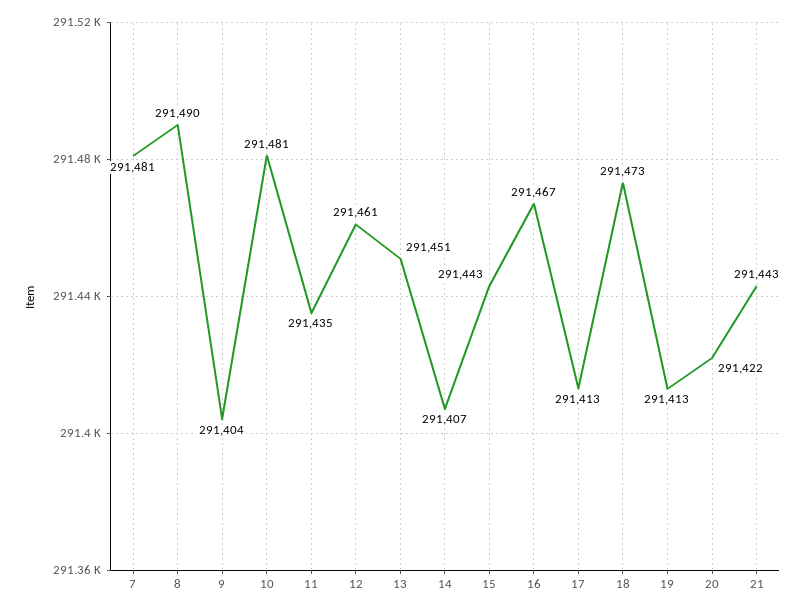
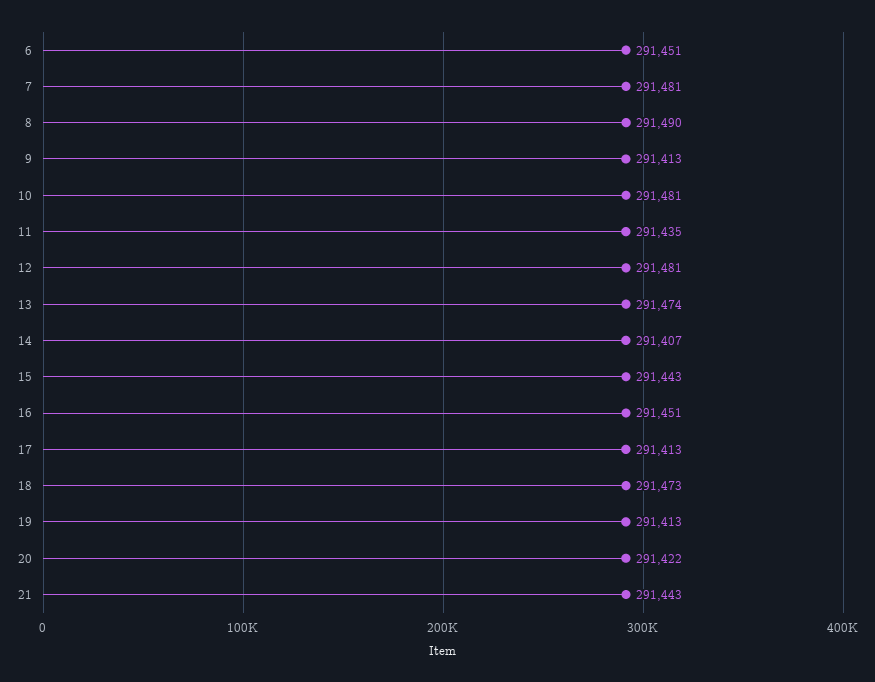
  {
    "7": 291481,
    "8": 291490,
-   "9": 291404,
+   "9": 291413,
    "10": 291481,
    "11": 291435,
-   "12": 291461,
+   "12": 291481,
-   "13": 291451,
+   "13": 291474,
    "14": 291407,
    "15": 291443,
-   "16": 291467,
+   "16": 291451,
    "17": 291413,
    "18": 291473,
    "19": 291413,
    "20": 291422,
-   "21": 291443
+   "21": 291443,
+   "6": 291451
  }

